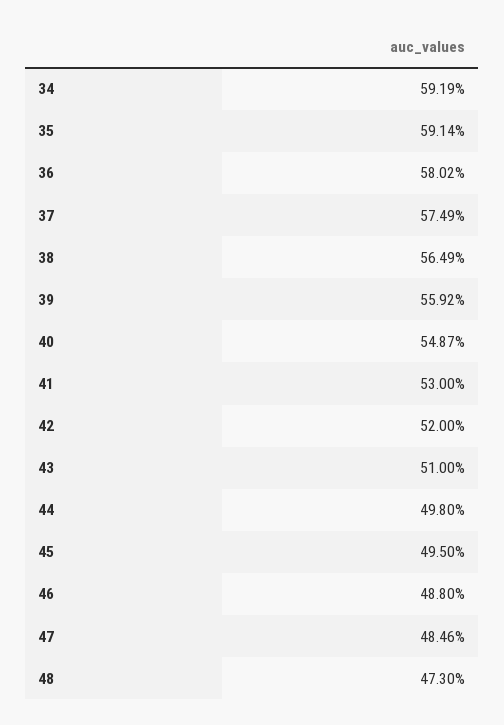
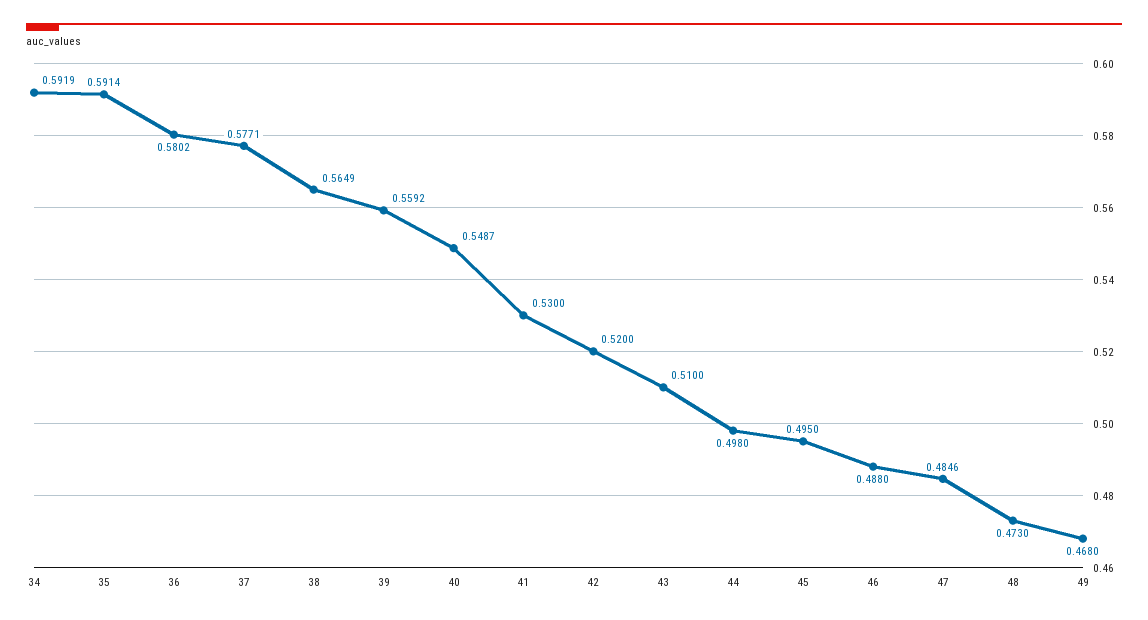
  {
    "34": 0.5919,
    "35": 0.5914,
    "36": 0.5802,
-   "37": 0.5749,
+   "37": 0.5771,
    "38": 0.5649,
    "39": 0.5592,
    "40": 0.5487,
    "41": 0.53,
    "42": 0.52,
    "43": 0.51,
    "44": 0.498,
    "45": 0.495,
    "46": 0.488,
    "47": 0.4846,
-   "48": 0.473
+   "48": 0.473,
+   "49": 0.468
  }

